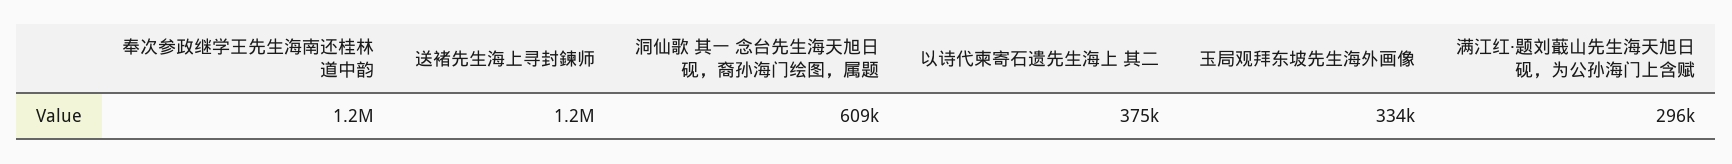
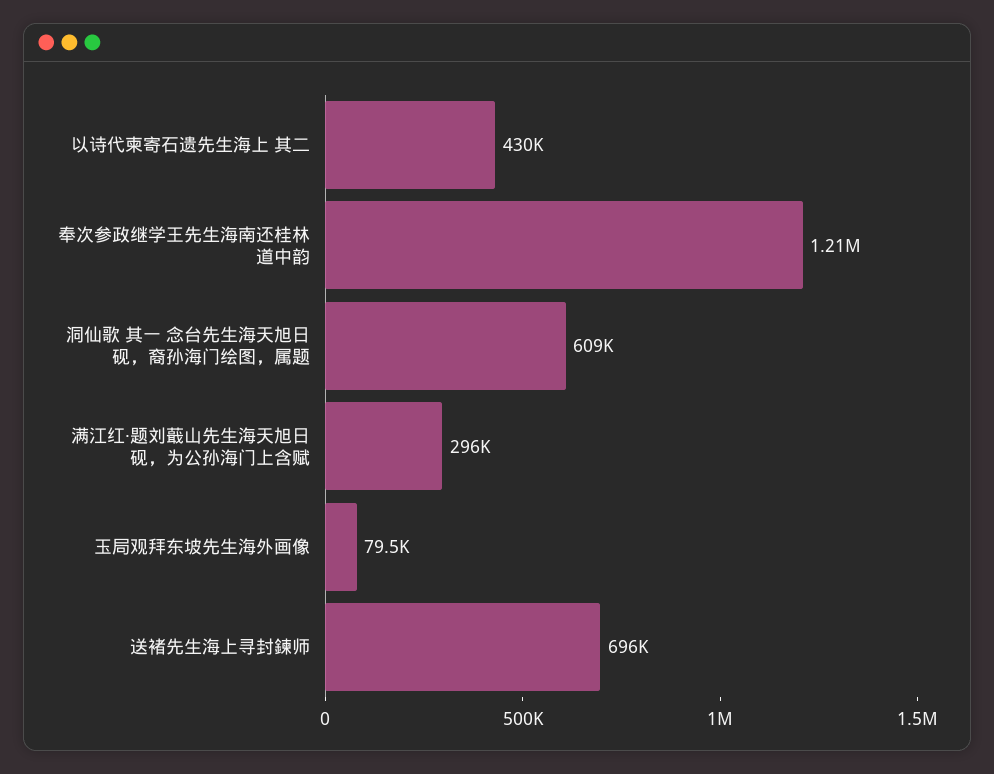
  {
    "奉次参政继学王先生海南还桂林道中韵": 1210000,
-   "送褚先生海上寻封鍊师": 1200000,
+   "送褚先生海上寻封鍊师": 696000,
    "洞仙歌 其一 念台先生海天旭日砚，裔孙海门绘图，属题": 609000,
-   "以诗代柬寄石遗先生海上 其二": 375000,
+   "以诗代柬寄石遗先生海上 其二": 430000,
-   "玉局观拜东坡先生海外画像": 334000,
+   "玉局观拜东坡先生海外画像": 79500,
    "满江红·题刘蕺山先生海天旭日砚，为公孙海门上含赋": 296000
  }

